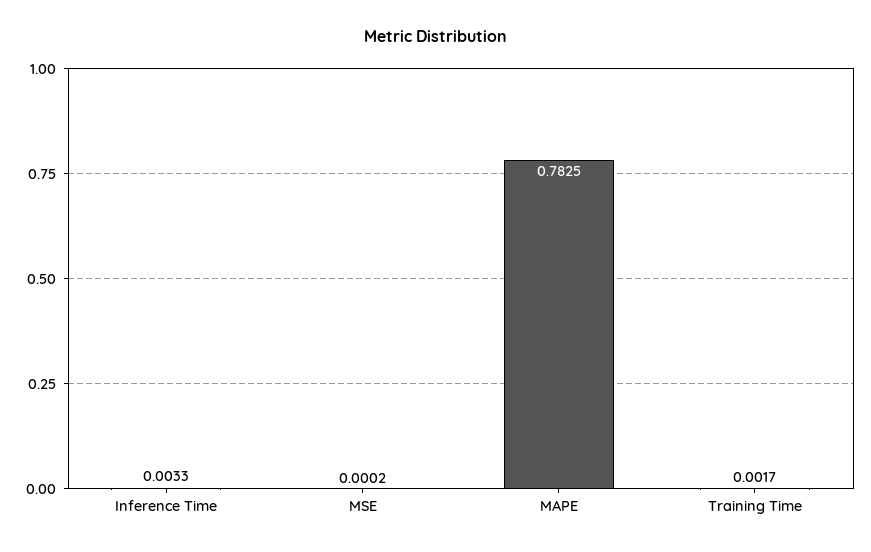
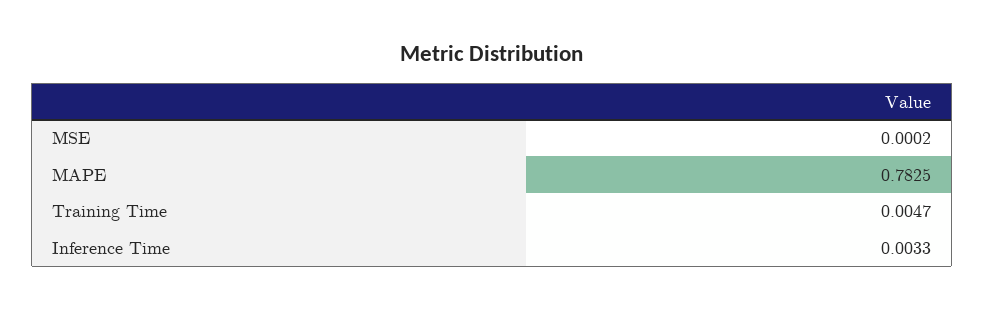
  {
    "Inference Time": 0.0033,
    "MSE": 0.0002,
    "MAPE": 0.7825,
-   "Training Time": 0.0017
+   "Training Time": 0.0047
  }

